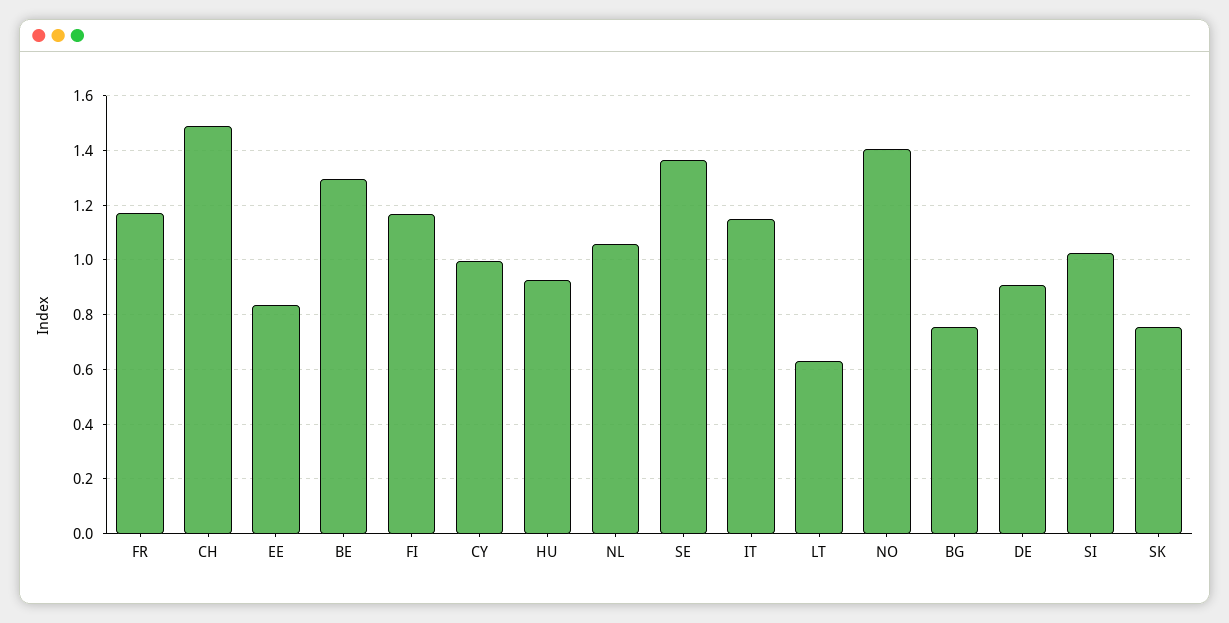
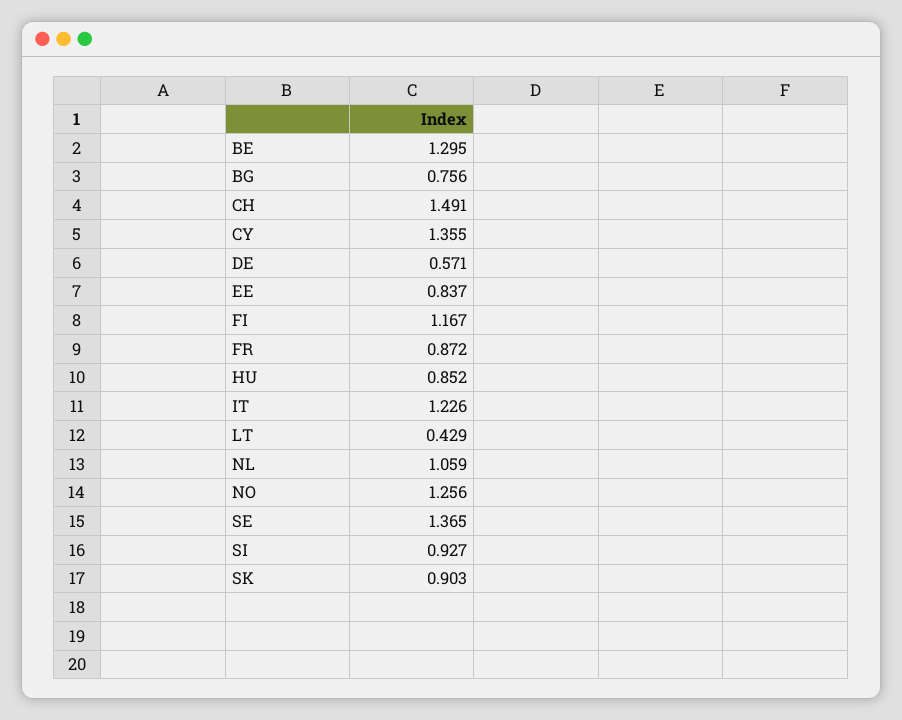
  {
-   "FR": 1.175,
+   "FR": 0.872,
    "CH": 1.491,
    "EE": 0.837,
    "BE": 1.295,
    "FI": 1.167,
-   "CY": 1,
+   "CY": 1.355,
-   "HU": 0.925,
+   "HU": 0.852,
    "NL": 1.059,
    "SE": 1.365,
-   "IT": 1.15,
+   "IT": 1.226,
-   "LT": 0.625,
+   "LT": 0.429,
-   "NO": 1.4,
+   "NO": 1.256,
    "BG": 0.756,
-   "DE": 0.9,
+   "DE": 0.571,
-   "SI": 1.025,
+   "SI": 0.927,
-   "SK": 0.75
+   "SK": 0.903
  }

